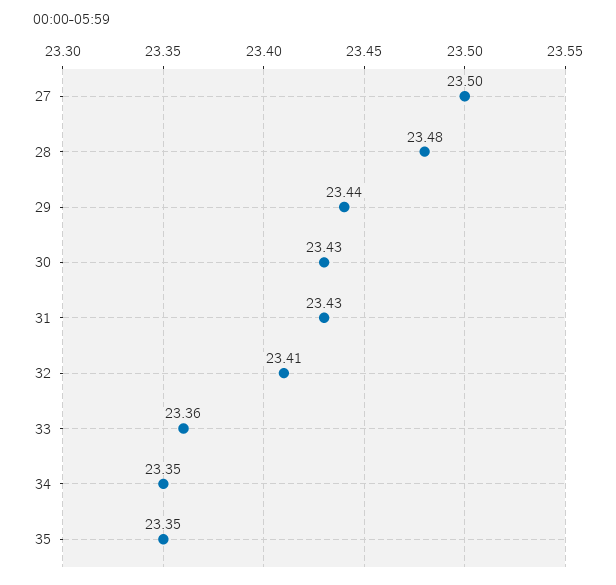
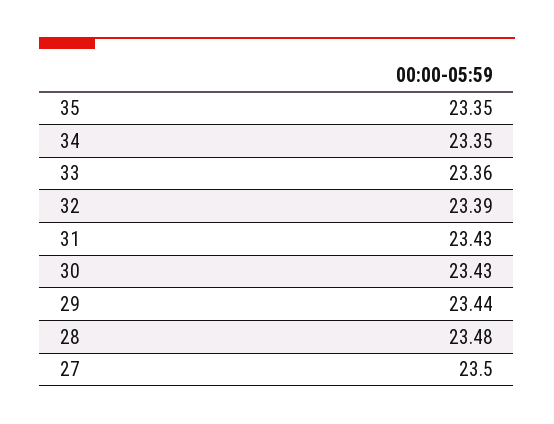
  {
    "27": 23.5,
    "28": 23.48,
    "29": 23.44,
    "30": 23.43,
    "31": 23.43,
-   "32": 23.41,
+   "32": 23.39,
    "33": 23.36,
    "34": 23.35,
    "35": 23.35
  }

